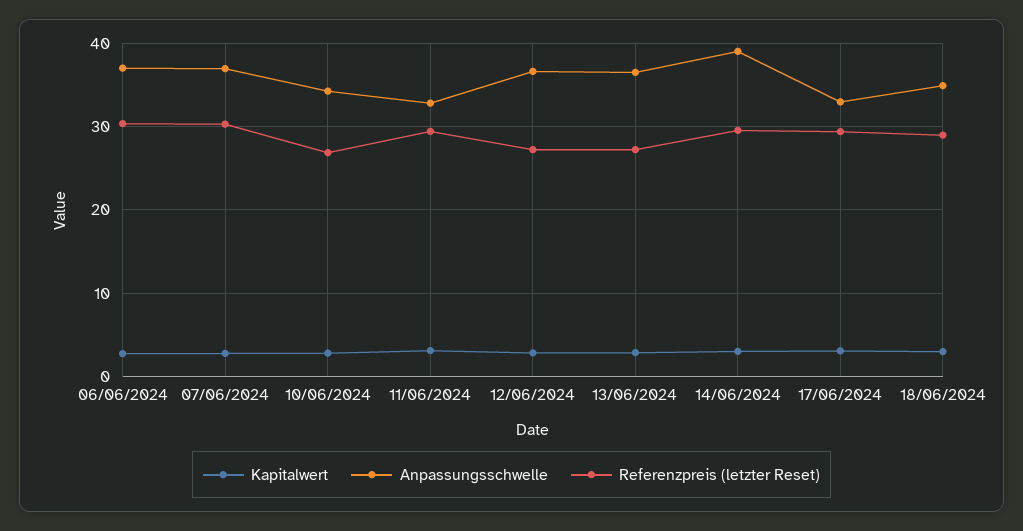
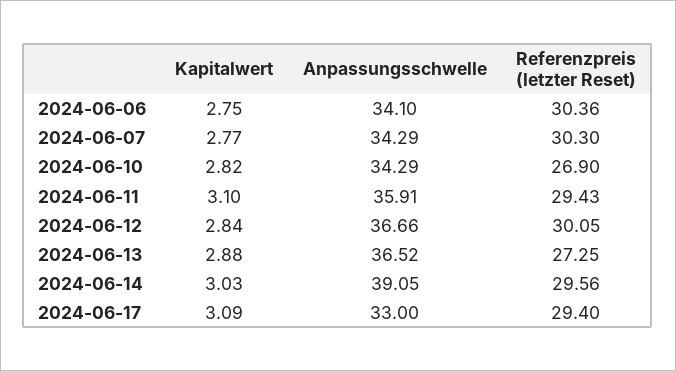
  {
    "Kapitalwert": {
      "06/06/2024": 2.75,
      "07/06/2024": 2.77,
      "10/06/2024": 2.82,
      "11/06/2024": 3.1,
      "12/06/2024": 2.84,
      "13/06/2024": 2.88,
      "14/06/2024": 3.03,
-     "17/06/2024": 3.09,
+     "17/06/2024": 3.09
-     "18/06/2024": 3
    },
    "Anpassungsschwelle": {
-     "06/06/2024": 37,
+     "06/06/2024": 34.1,
-     "07/06/2024": 37,
+     "07/06/2024": 34.29,
      "10/06/2024": 34.29,
-     "11/06/2024": 33,
+     "11/06/2024": 35.91,
      "12/06/2024": 36.66,
      "13/06/2024": 36.52,
      "14/06/2024": 39.05,
-     "17/06/2024": 33,
+     "17/06/2024": 33
-     "18/06/2024": 35
    },
    "Referenzpreis (letzter Reset)": {
      "06/06/2024": 30.36,
      "07/06/2024": 30.3,
      "10/06/2024": 26.9,
      "11/06/2024": 29.43,
-     "12/06/2024": 27,
+     "12/06/2024": 30.05,
      "13/06/2024": 27.25,
      "14/06/2024": 29.56,
-     "17/06/2024": 29.4,
+     "17/06/2024": 29.4
-     "18/06/2024": 29
    }
  }

